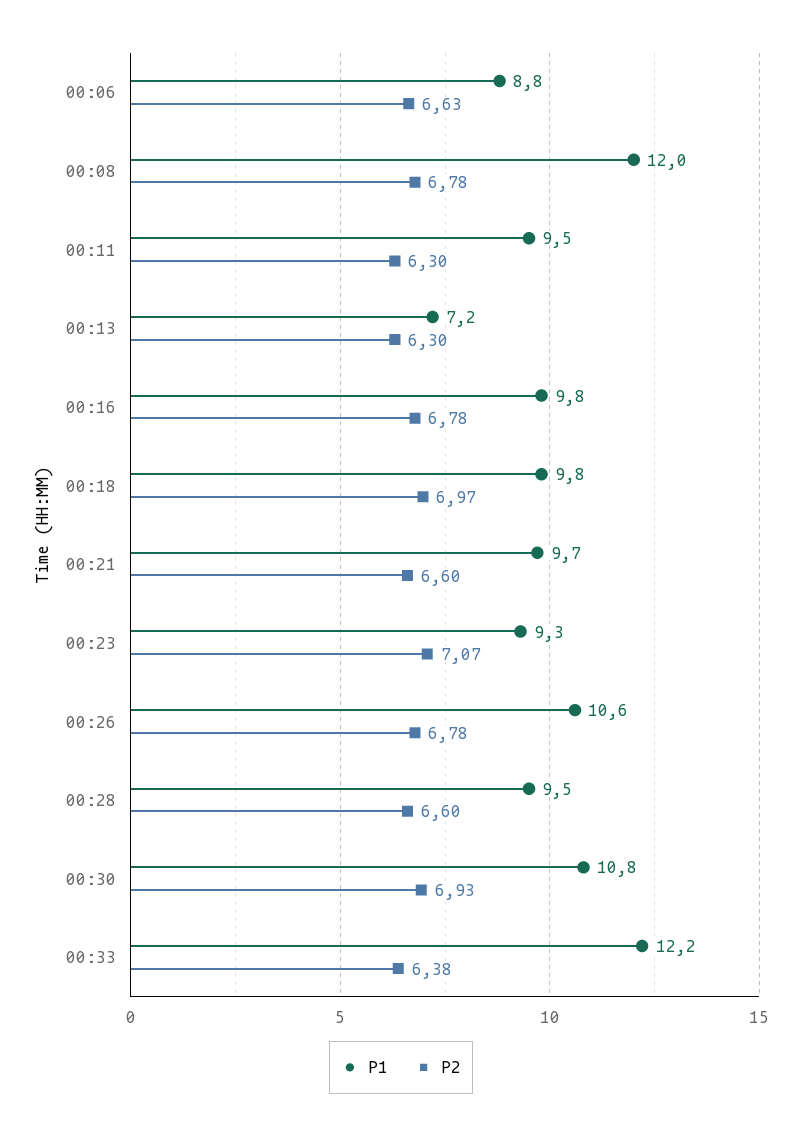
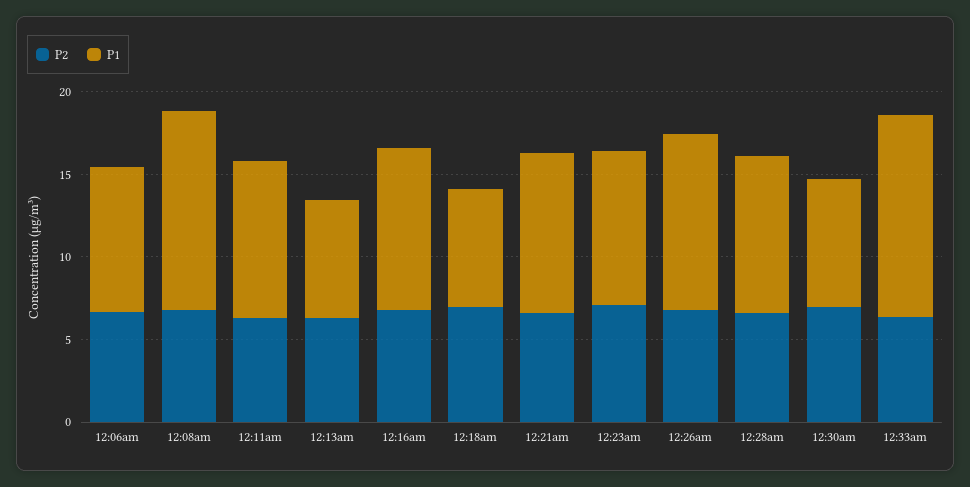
  {
    "P1": {
      "00:06": 8.8,
      "00:08": 12,
      "00:11": 9.5,
      "00:13": 7.2,
      "00:16": 9.8,
-     "00:18": 9.8,
+     "00:18": 7,
      "00:21": 9.7,
      "00:23": 9.3,
      "00:26": 10.6,
      "00:28": 9.5,
-     "00:30": 10.8,
+     "00:30": 8,
      "00:33": 12.2
    },
    "P2": {
      "00:06": 6.63,
      "00:08": 6.78,
      "00:11": 6.3,
      "00:13": 6.3,
      "00:16": 6.78,
      "00:18": 6.97,
      "00:21": 6.6,
      "00:23": 7.07,
      "00:26": 6.78,
      "00:28": 6.6,
      "00:30": 6.93,
      "00:33": 6.38
    }
  }

